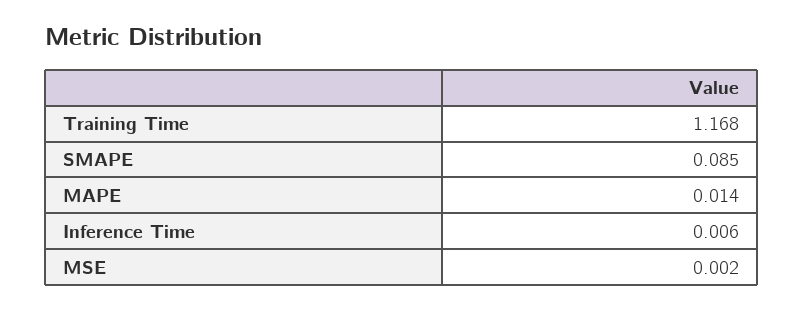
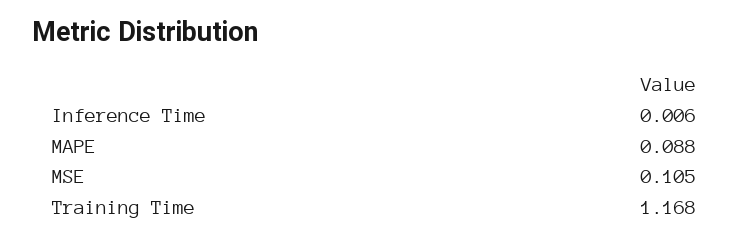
  {
    "Training Time": 1.168,
-   "SMAPE": 0.085,
-   "MAPE": 0.014,
+   "MAPE": 0.088,
    "Inference Time": 0.006,
-   "MSE": 0.002
+   "MSE": 0.105
  }

